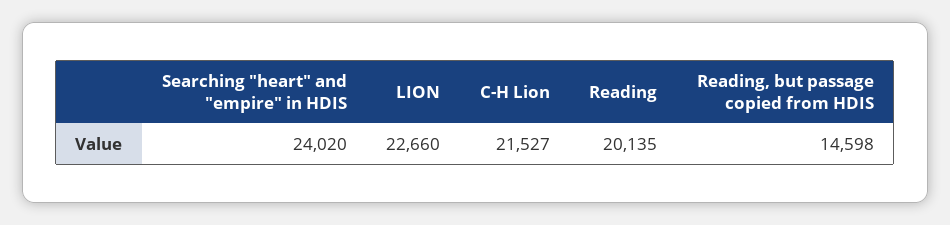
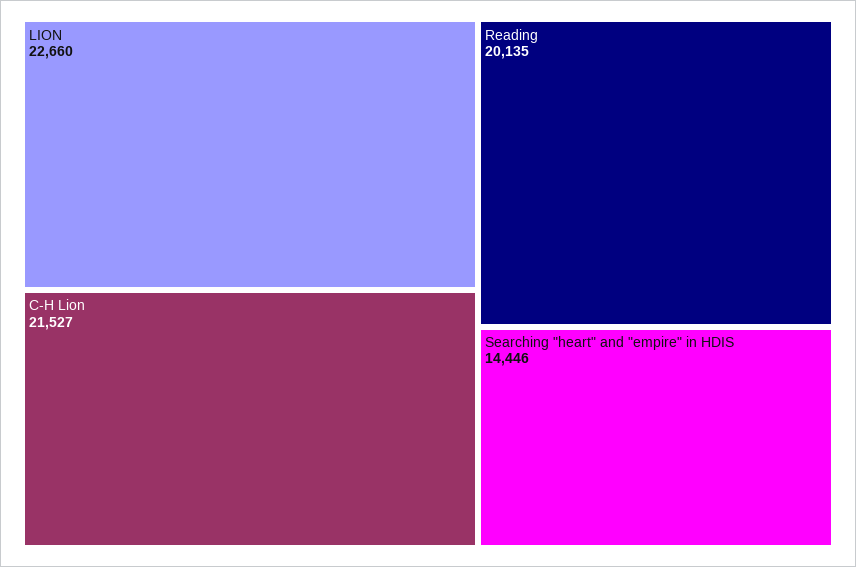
  {
-   "Searching \"heart\" and \"empire\" in HDIS": 24020,
+   "Searching \"heart\" and \"empire\" in HDIS": 14446,
    "LION": 22660,
    "C-H Lion": 21527,
-   "Reading": 20135,
+   "Reading": 20135
-   "Reading, but passage copied from HDIS": 14598
  }

